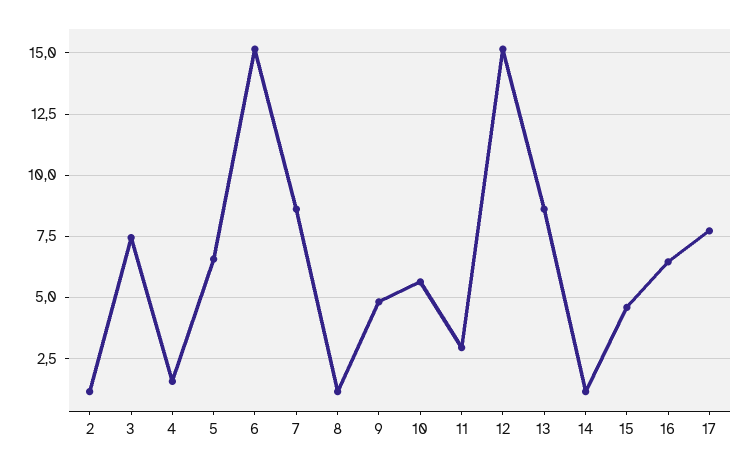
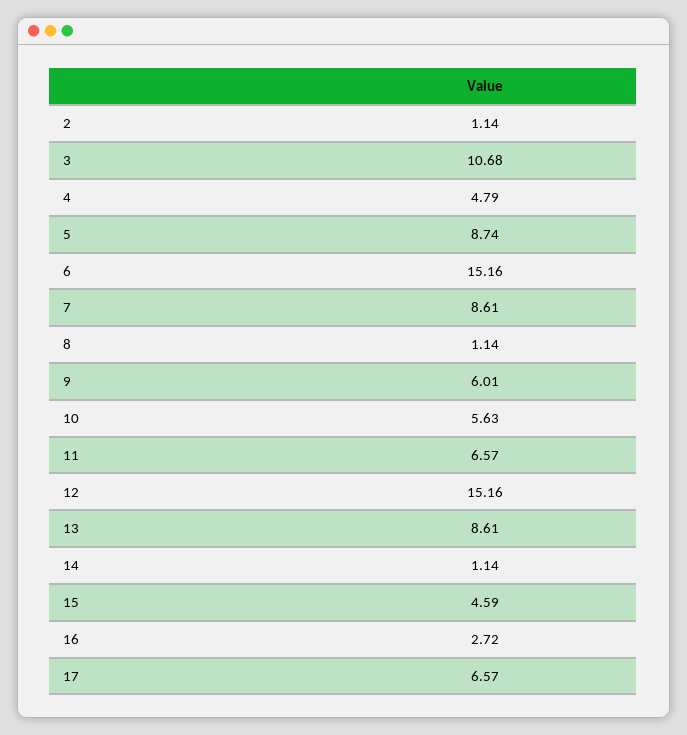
  {
    "2": 1.14,
-   "3": 7.5,
+   "3": 10.68,
-   "4": 1.5,
+   "4": 4.79,
-   "5": 6.5,
+   "5": 8.74,
    "6": 15.16,
    "7": 8.61,
    "8": 1.14,
-   "9": 4.75,
+   "9": 6.01,
    "10": 5.63,
-   "11": 3,
+   "11": 6.57,
    "12": 15.16,
    "13": 8.61,
    "14": 1.14,
    "15": 4.59,
-   "16": 6.5,
+   "16": 2.72,
-   "17": 7.75
+   "17": 6.57
  }

